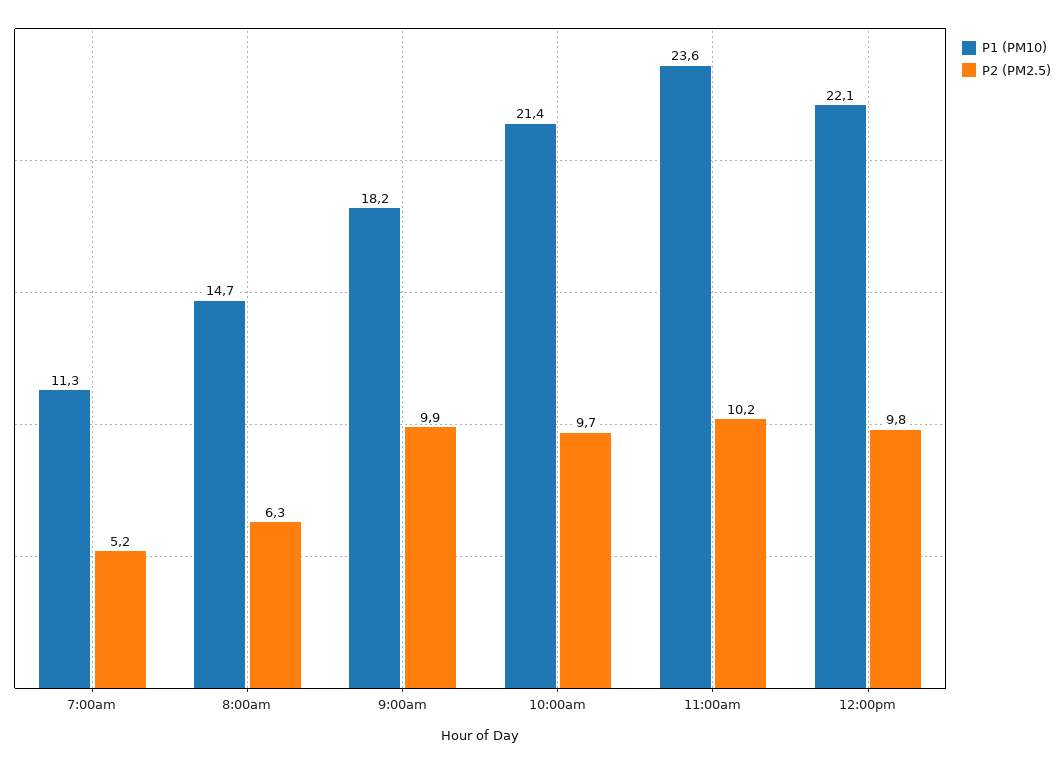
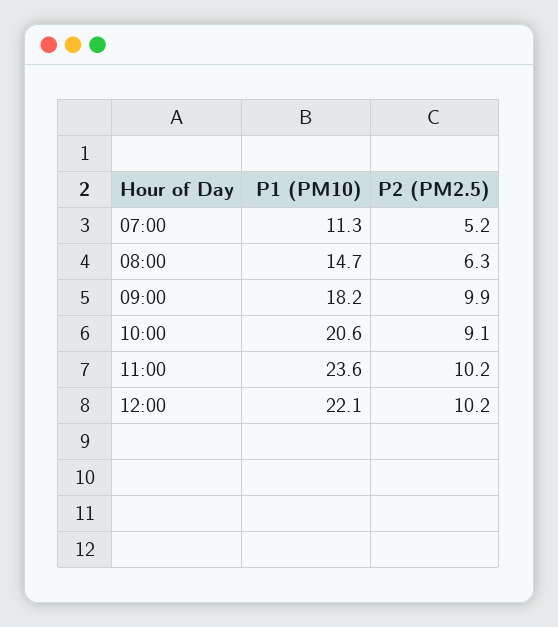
  {
    "P1 (PM10)": {
      "7:00am": 11.3,
      "8:00am": 14.7,
      "9:00am": 18.2,
-     "10:00am": 21.4,
+     "10:00am": 20.6,
      "11:00am": 23.6,
      "12:00pm": 22.1
    },
    "P2 (PM2.5)": {
      "7:00am": 5.2,
      "8:00am": 6.3,
      "9:00am": 9.9,
-     "10:00am": 9.7,
+     "10:00am": 9.1,
      "11:00am": 10.2,
-     "12:00pm": 9.8
+     "12:00pm": 10.2
    }
  }

